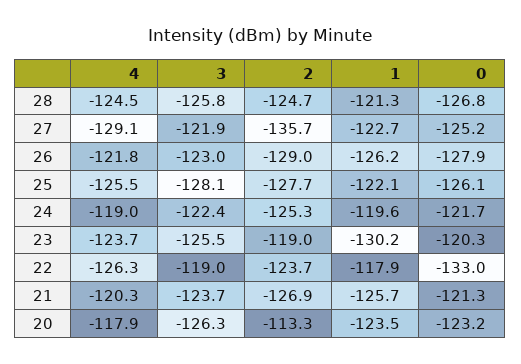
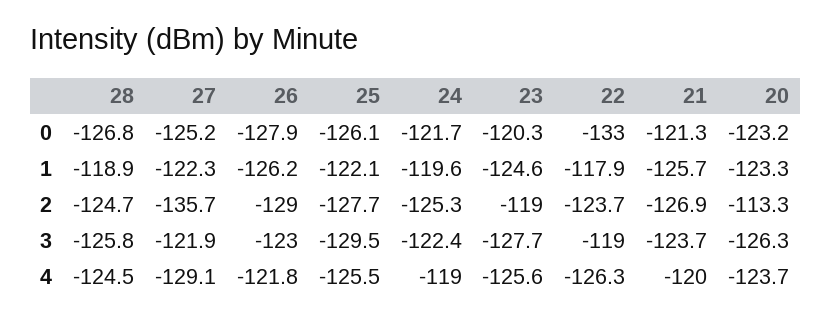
  {
    "4": {
      "28": -124.5,
      "27": -129.1,
      "26": -121.8,
      "25": -125.5,
      "24": -119,
-     "23": -123.7,
+     "23": -125.6,
      "22": -126.3,
-     "21": -120.3,
+     "21": -120,
-     "20": -117.9
+     "20": -123.7
    },
    "3": {
      "28": -125.8,
      "27": -121.9,
      "26": -123,
-     "25": -128.1,
+     "25": -129.5,
      "24": -122.4,
-     "23": -125.5,
+     "23": -127.7,
      "22": -119,
      "21": -123.7,
      "20": -126.3
    },
    "2": {
      "28": -124.7,
      "27": -135.7,
      "26": -129,
      "25": -127.7,
      "24": -125.3,
      "23": -119,
      "22": -123.7,
      "21": -126.9,
      "20": -113.3
    },
    "1": {
-     "28": -121.3,
+     "28": -118.9,
-     "27": -122.7,
+     "27": -122.3,
      "26": -126.2,
      "25": -122.1,
      "24": -119.6,
-     "23": -130.2,
+     "23": -124.6,
      "22": -117.9,
      "21": -125.7,
-     "20": -123.5
+     "20": -123.3
    },
    "0": {
      "28": -126.8,
      "27": -125.2,
      "26": -127.9,
      "25": -126.1,
      "24": -121.7,
      "23": -120.3,
      "22": -133,
      "21": -121.3,
      "20": -123.2
    }
  }

